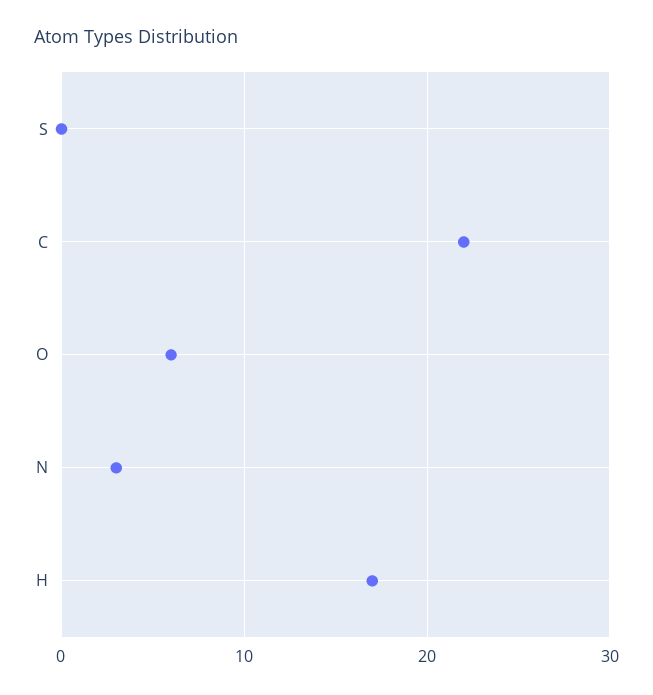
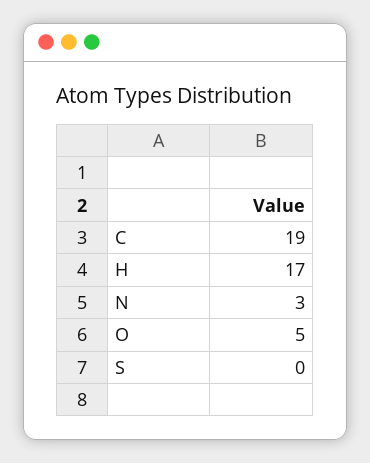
  {
    "S": 0,
-   "C": 22,
+   "C": 19,
-   "O": 6,
+   "O": 5,
    "N": 3,
    "H": 17
  }

